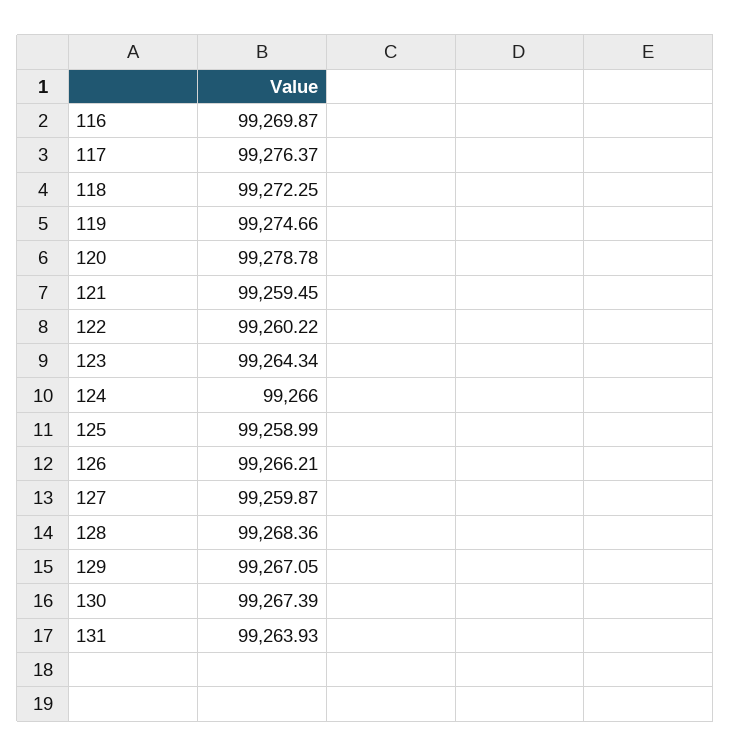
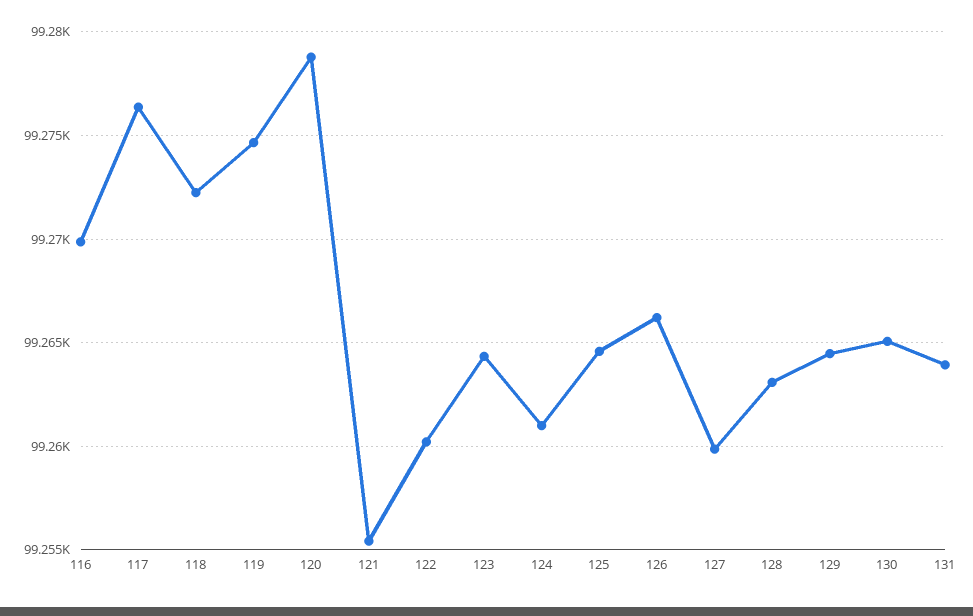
  {
    "116": 99269.87,
    "117": 99276.37,
    "118": 99272.25,
    "119": 99274.66,
    "120": 99278.78,
-   "121": 99259.45,
+   "121": 99255.5,
    "122": 99260.22,
    "123": 99264.34,
-   "124": 99266,
+   "124": 99261,
-   "125": 99258.99,
+   "125": 99264.5,
    "126": 99266.21,
    "127": 99259.87,
-   "128": 99268.36,
+   "128": 99263,
-   "129": 99267.05,
+   "129": 99264.5,
-   "130": 99267.39,
+   "130": 99265,
    "131": 99263.93
  }

